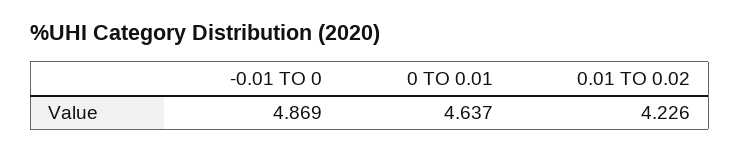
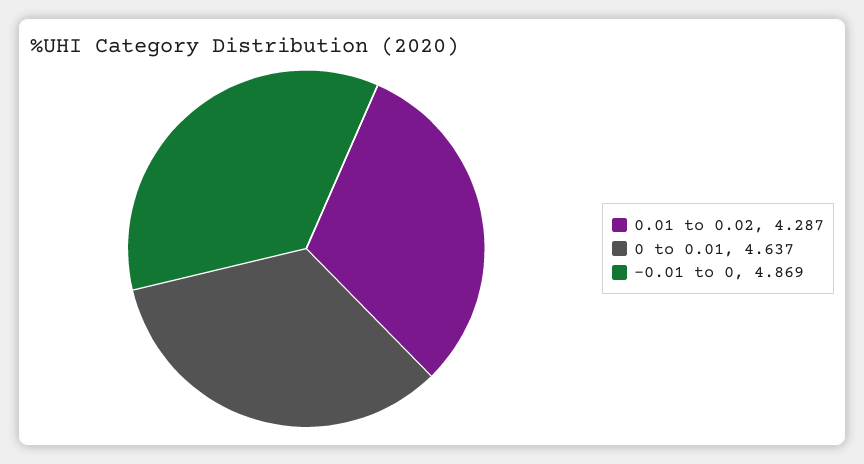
  {
    "-0.01 TO 0": 4.869,
    "0 TO 0.01": 4.637,
-   "0.01 TO 0.02": 4.226
+   "0.01 TO 0.02": 4.287
  }

